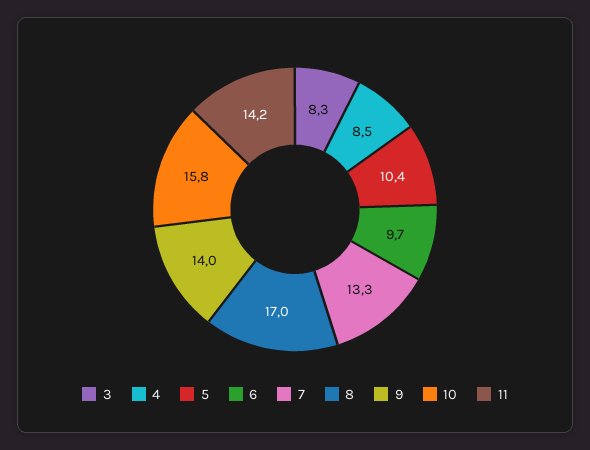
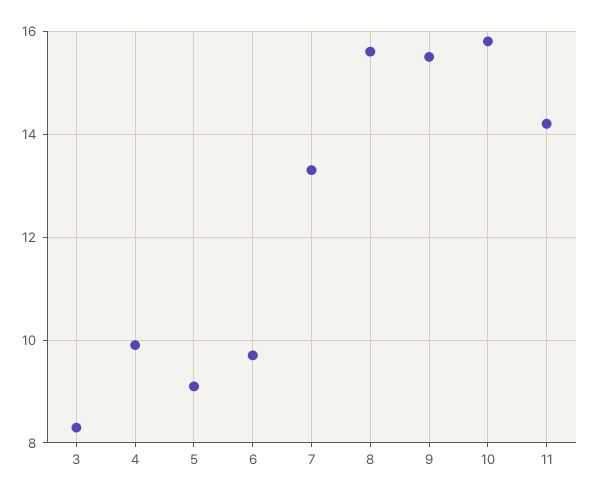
  {
    "3": 8.3,
-   "4": 8.5,
+   "4": 10,
-   "5": 10.4,
+   "5": 9,
    "6": 9.7,
    "7": 13.3,
-   "8": 17,
+   "8": 15.5,
-   "9": 14,
+   "9": 15.5,
    "10": 15.8,
    "11": 14.2
  }

